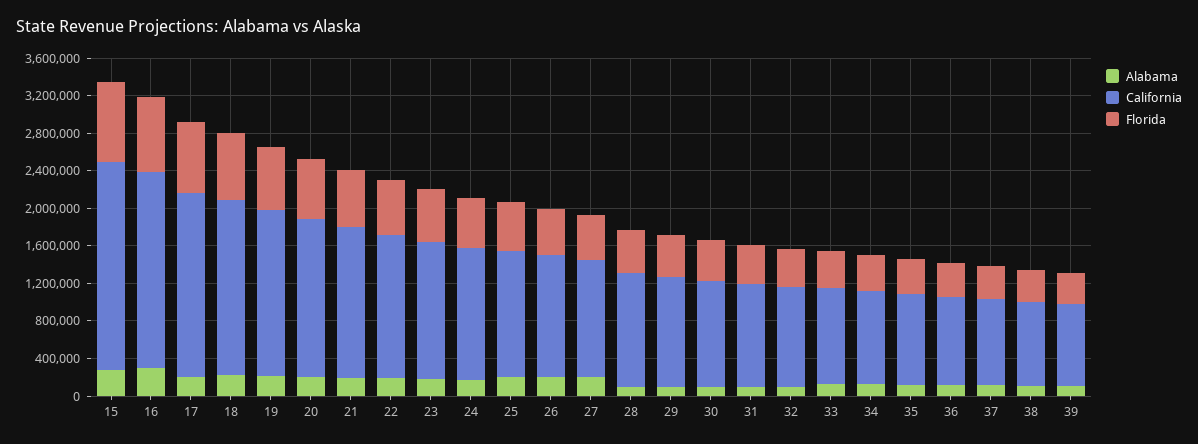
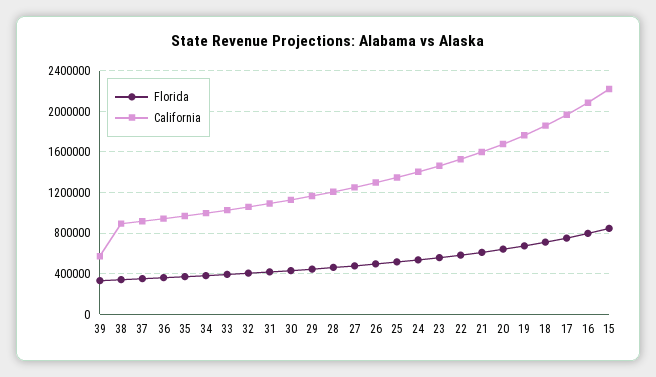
  {
-   "Alabama": {
-     "15": 300000,
-     "16": 300000,
-     "17": 200000,
-     "18": 200000,
-     "19": 200000,
-     "20": 200000,
-     "21": 200000,
-     "22": 200000,
-     "23": 200000,
-     "24": 200000,
-     "25": 200000,
-     "26": 200000,
-     "27": 200000,
-     "28": 100000,
-     "29": 100000,
-     "30": 100000,
-     "31": 100000,
-     "32": 100000,
-     "33": 100000,
-     "34": 100000,
-     "35": 100000,
-     "36": 100000,
-     "37": 100000,
-     "38": 100000,
-     "39": 100000
-   },
    "California": {
      "15": 2200000,
      "16": 2100000,
      "17": 2000000,
      "18": 1900000,
      "19": 1800000,
      "20": 1700000,
      "21": 1600000,
      "22": 1500000,
      "23": 1500000,
      "24": 1400000,
      "25": 1300000,
      "26": 1300000,
      "27": 1300000,
      "28": 1200000,
      "29": 1200000,
      "30": 1100000,
      "31": 1100000,
      "32": 1100000,
      "33": 1000000,
      "34": 1000000,
      "35": 1000000,
      "36": 900000,
      "37": 900000,
      "38": 900000,
-     "39": 900000
+     "39": 600000
    },
    "Florida": {
      "15": 800000,
      "16": 800000,
      "17": 800000,
      "18": 700000,
      "19": 700000,
      "20": 600000,
      "21": 600000,
      "22": 600000,
      "23": 600000,
      "24": 500000,
      "25": 500000,
      "26": 500000,
      "27": 500000,
      "28": 500000,
      "29": 400000,
      "30": 400000,
      "31": 400000,
      "32": 400000,
      "33": 400000,
      "34": 400000,
      "35": 400000,
      "36": 400000,
      "37": 400000,
      "38": 300000,
      "39": 300000
    }
  }

